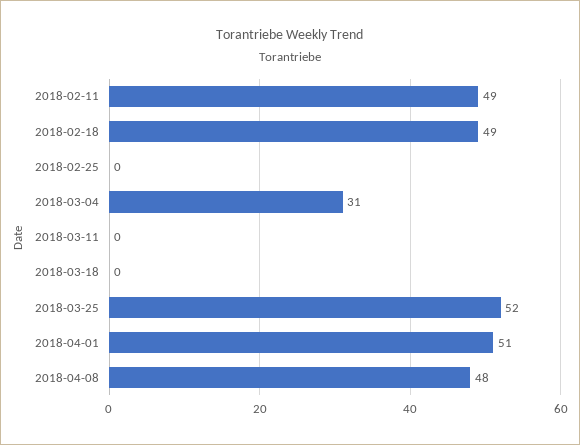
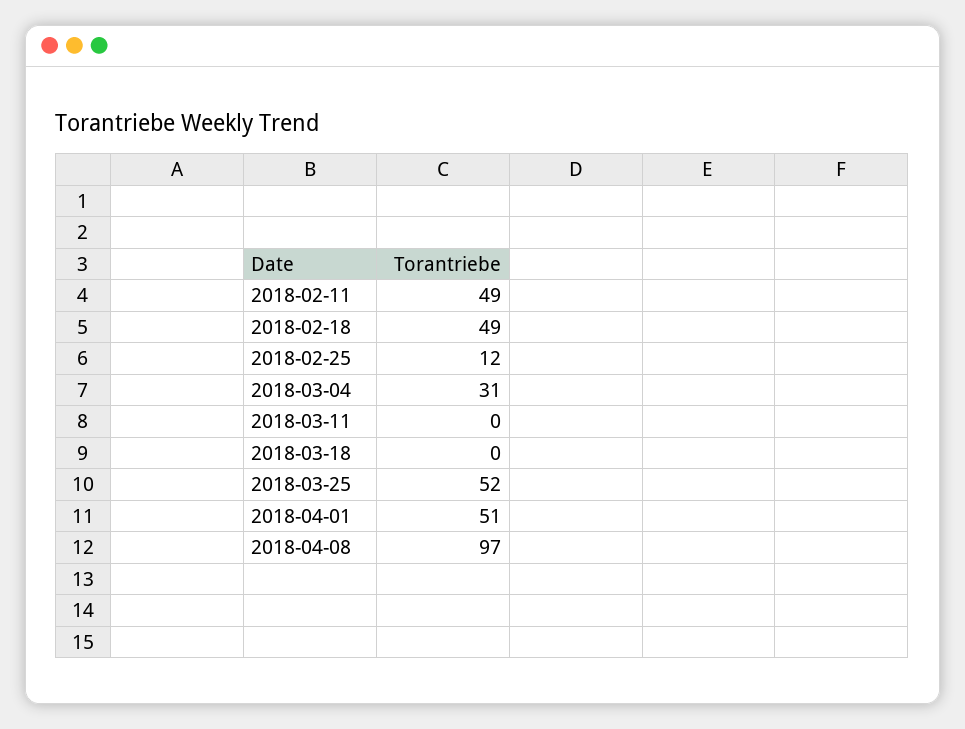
  {
    "2018-02-11": 49,
    "2018-02-18": 49,
-   "2018-02-25": 0,
+   "2018-02-25": 12,
    "2018-03-04": 31,
    "2018-03-11": 0,
    "2018-03-18": 0,
    "2018-03-25": 52,
    "2018-04-01": 51,
-   "2018-04-08": 48
+   "2018-04-08": 97
  }

